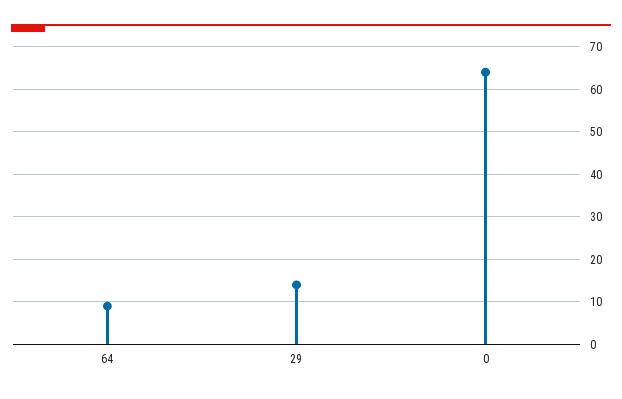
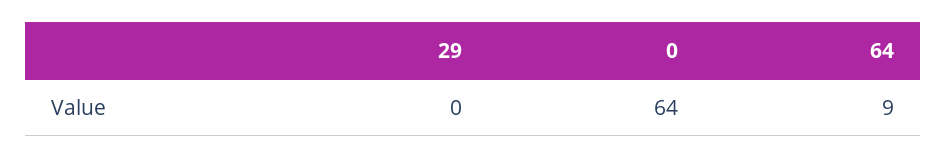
  {
    "64": 9,
-   "29": 15,
+   "29": 0,
    "0": 64
  }

